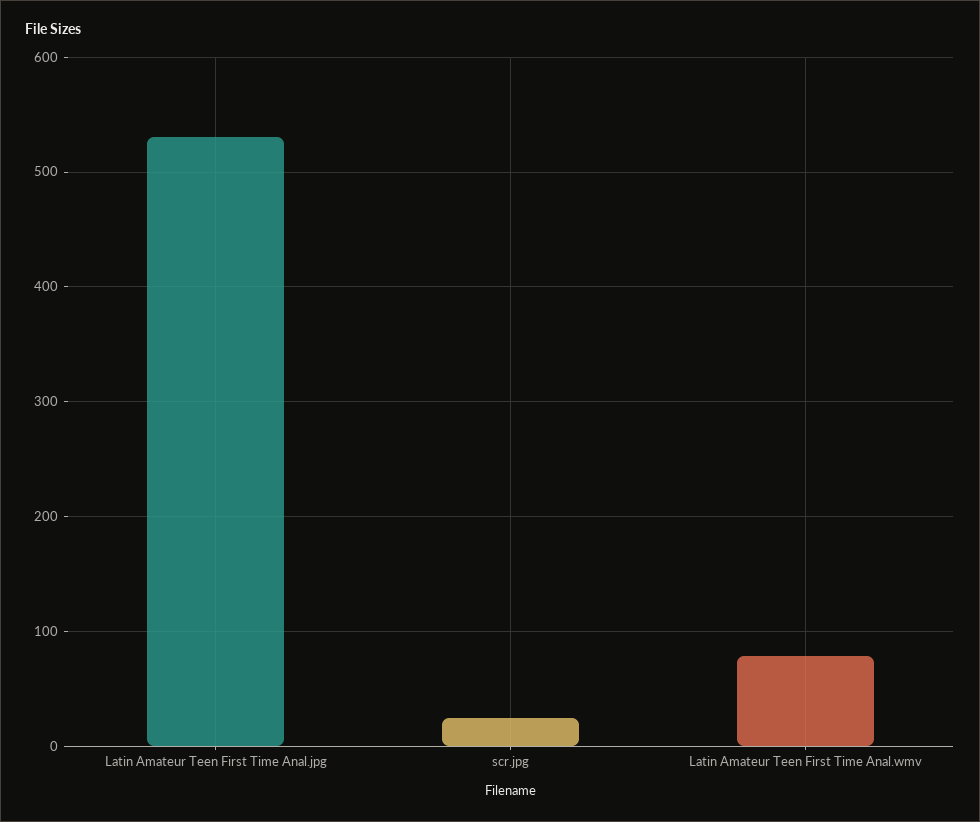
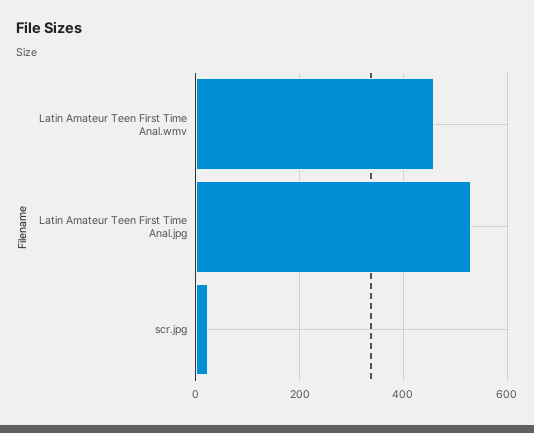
  {
    "Latin Amateur Teen First Time Anal.jpg": 530,
    "scr.jpg": 20,
-   "Latin Amateur Teen First Time Anal.wmv": 80
+   "Latin Amateur Teen First Time Anal.wmv": 460
  }

